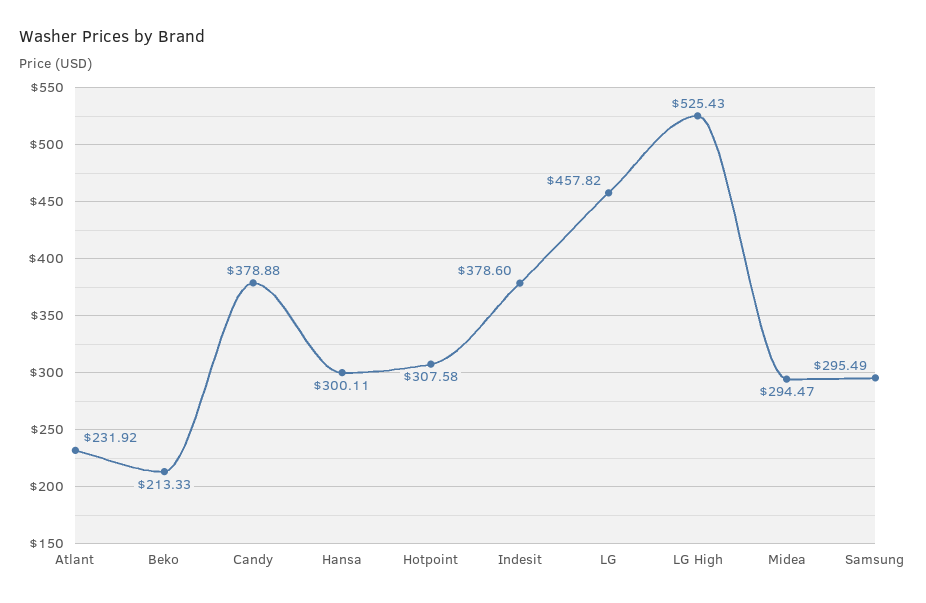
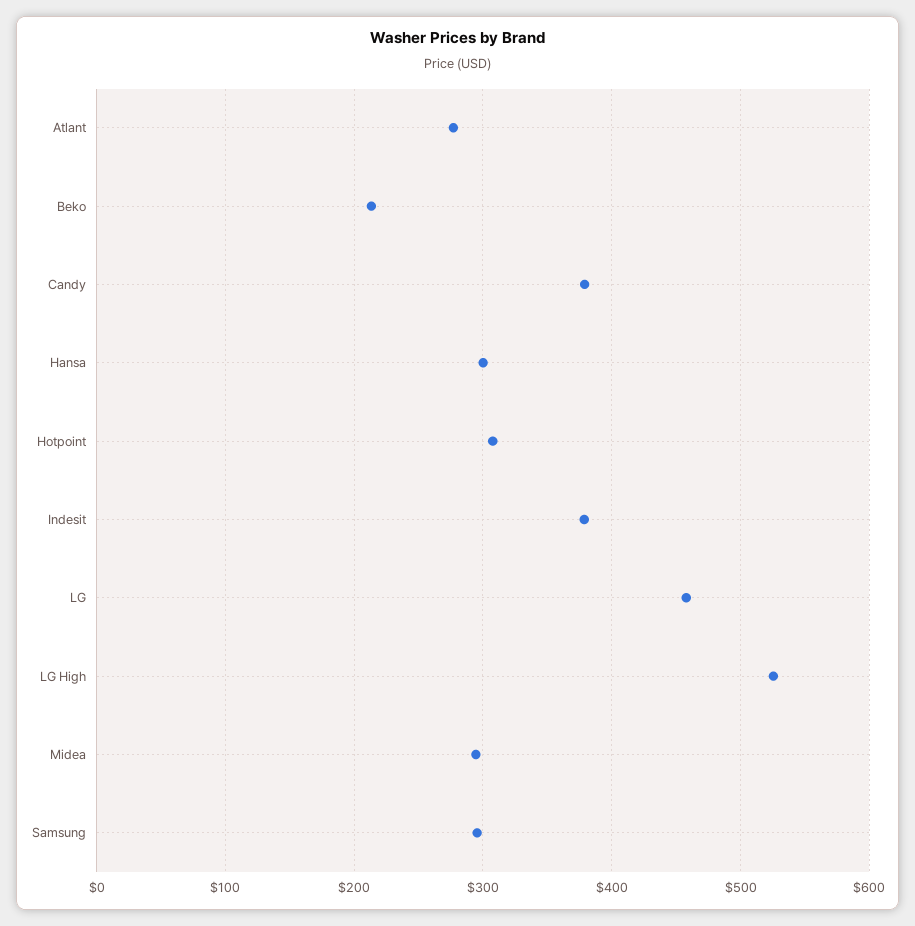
  {
-   "Atlant": 231.92,
+   "Atlant": 280,
    "Beko": 213.33,
    "Candy": 378.88,
    "Hansa": 300.11,
    "Hotpoint": 307.58,
    "Indesit": 378.6,
    "LG": 457.82,
    "LG High": 525.43,
    "Midea": 294.47,
    "Samsung": 295.49
  }

